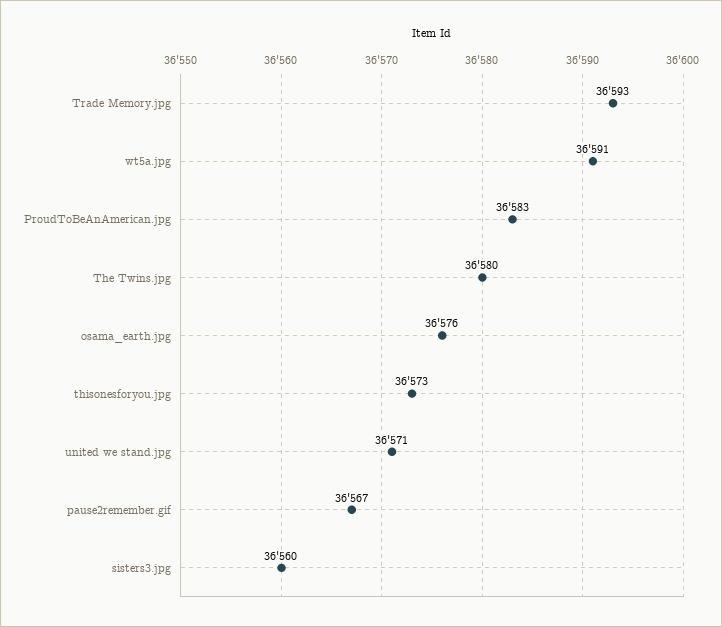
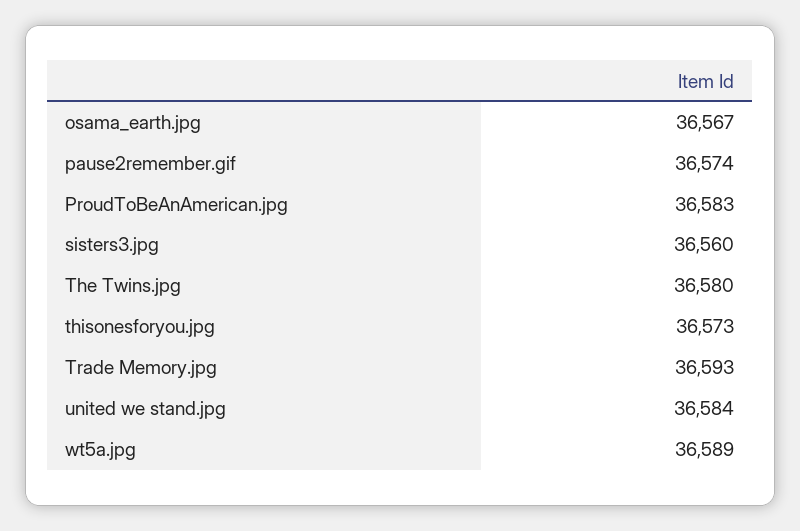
  {
    "Trade Memory.jpg": 36593,
-   "wt5a.jpg": 36591,
+   "wt5a.jpg": 36589,
    "ProudToBeAnAmerican.jpg": 36583,
    "The Twins.jpg": 36580,
-   "osama_earth.jpg": 36576,
+   "osama_earth.jpg": 36567,
    "thisonesforyou.jpg": 36573,
-   "united we stand.jpg": 36571,
+   "united we stand.jpg": 36584,
-   "pause2remember.gif": 36567,
+   "pause2remember.gif": 36574,
    "sisters3.jpg": 36560
  }

